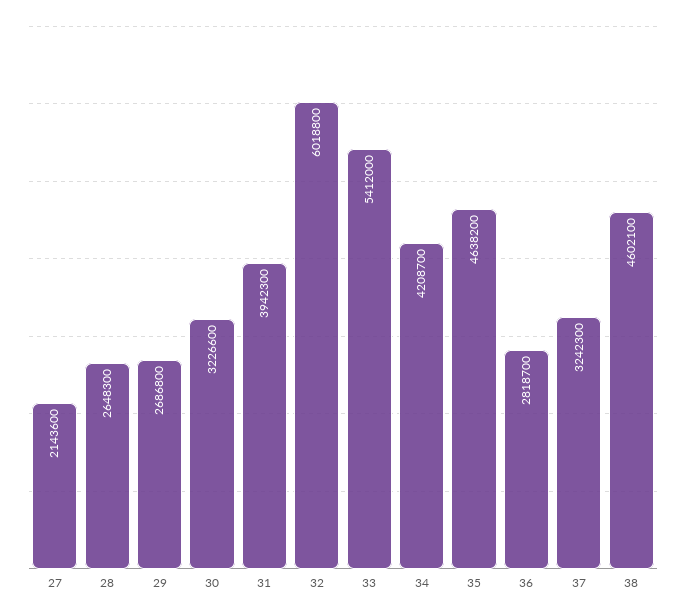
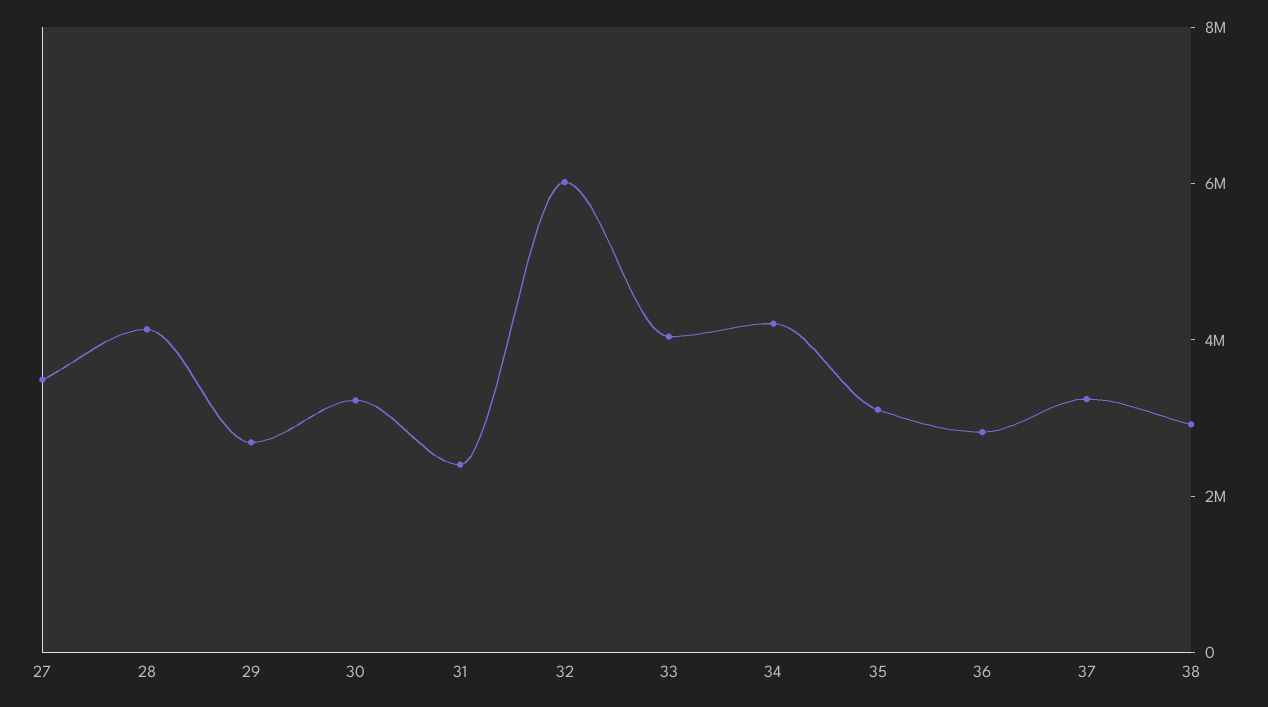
  {
-   "27": 2143600,
+   "27": 3500000,
-   "28": 2648300,
+   "28": 4000000,
    "29": 2686800,
    "30": 3226600,
-   "31": 3942300,
+   "31": 2500000,
    "32": 6018800,
-   "33": 5412000,
+   "33": 4000000,
    "34": 4208700,
-   "35": 4638200,
+   "35": 3000000,
    "36": 2818700,
    "37": 3242300,
-   "38": 4602100
+   "38": 3000000
  }

